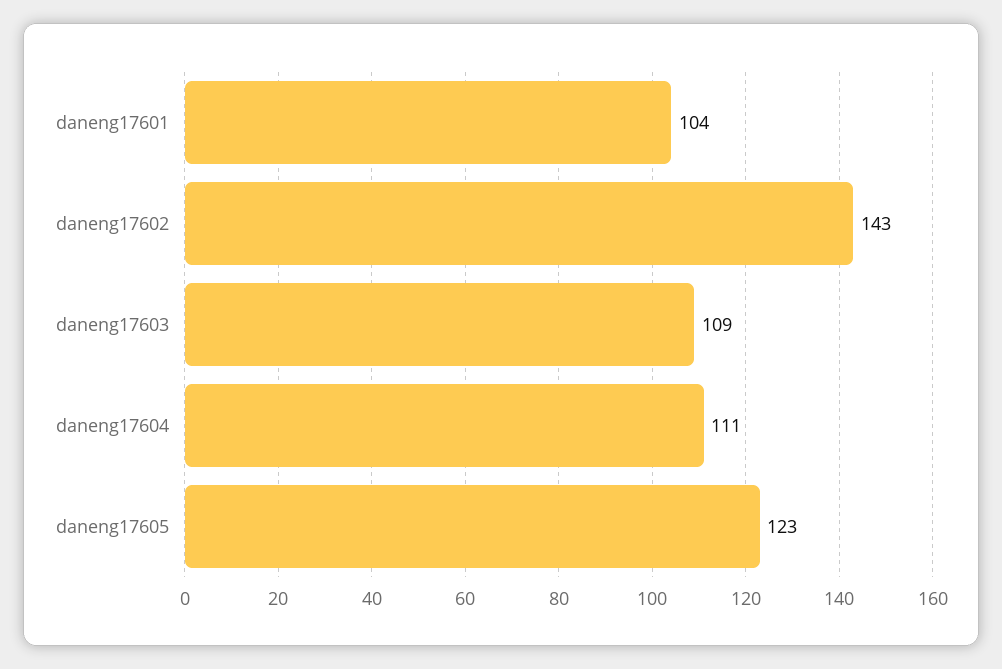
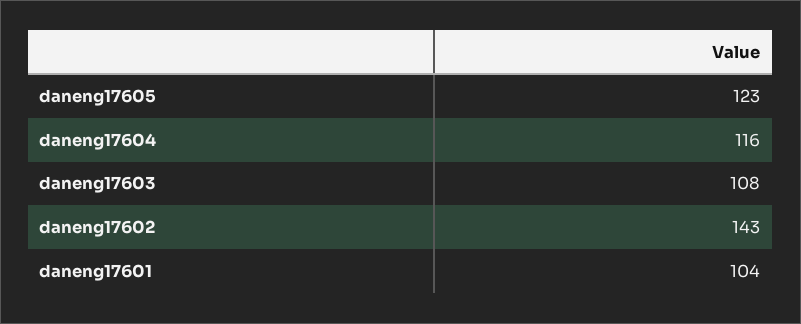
  {
    "daneng17601": 104,
    "daneng17602": 143,
-   "daneng17603": 109,
+   "daneng17603": 108,
-   "daneng17604": 111,
+   "daneng17604": 116,
    "daneng17605": 123
  }

